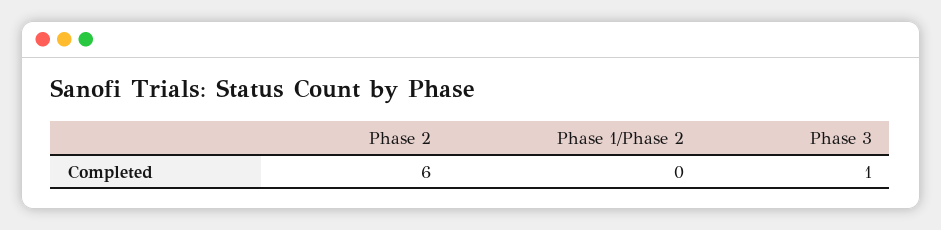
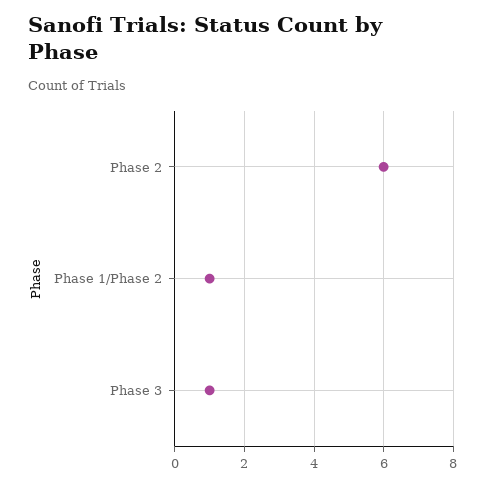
  {
    "Phase 2": 6,
-   "Phase 1/Phase 2": 0,
+   "Phase 1/Phase 2": 1,
    "Phase 3": 1
  }

